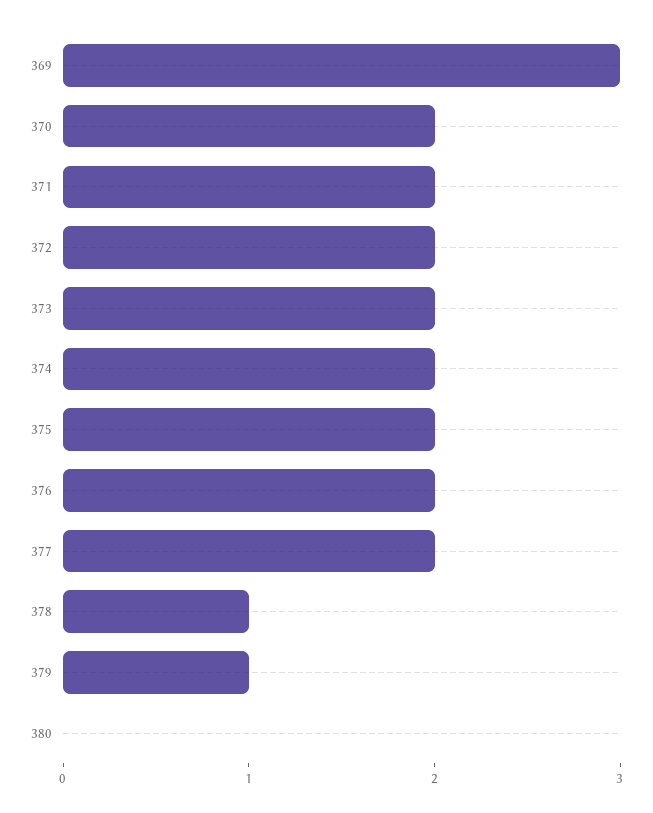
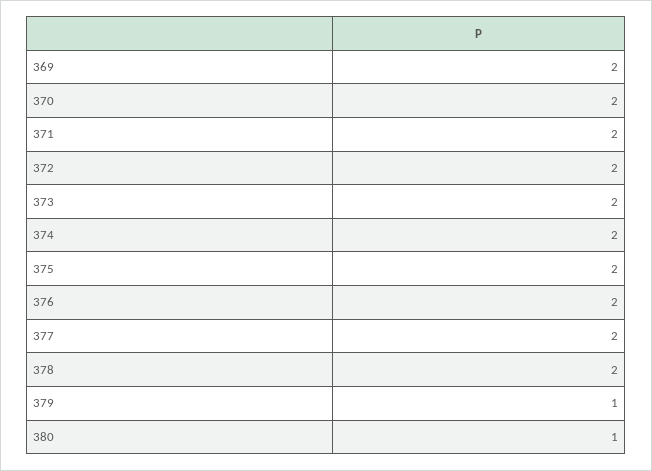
  {
-   "369": 3,
+   "369": 2,
    "370": 2,
    "371": 2,
    "372": 2,
    "373": 2,
    "374": 2,
    "375": 2,
    "376": 2,
    "377": 2,
-   "378": 1,
+   "378": 2,
    "379": 1,
-   "380": 0
+   "380": 1
  }

